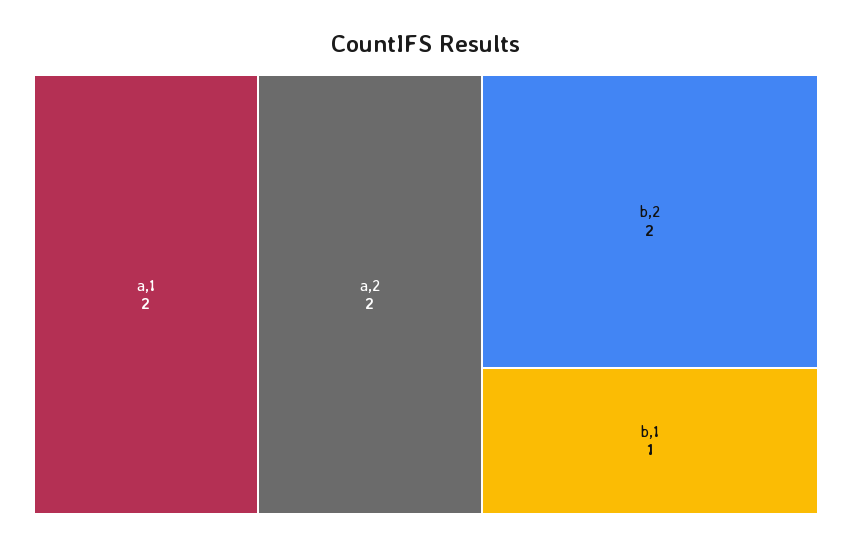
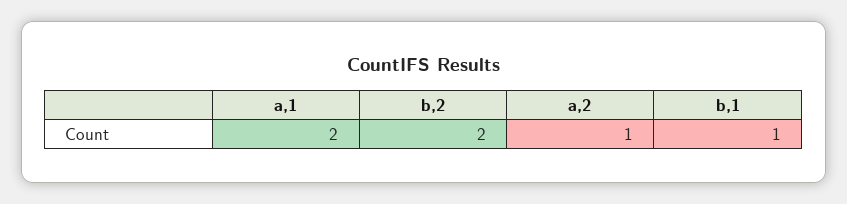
  {
    "a,1": 2,
-   "a,2": 2,
+   "a,2": 1,
    "b,2": 2,
    "b,1": 1
  }

